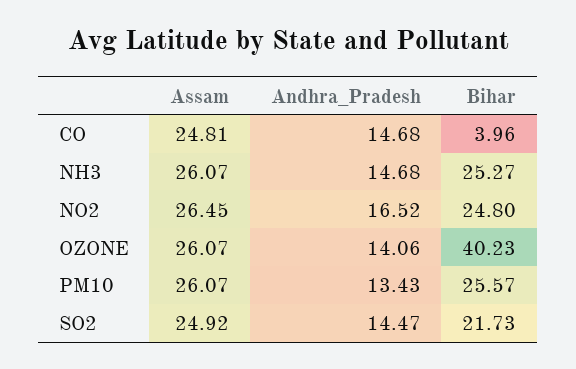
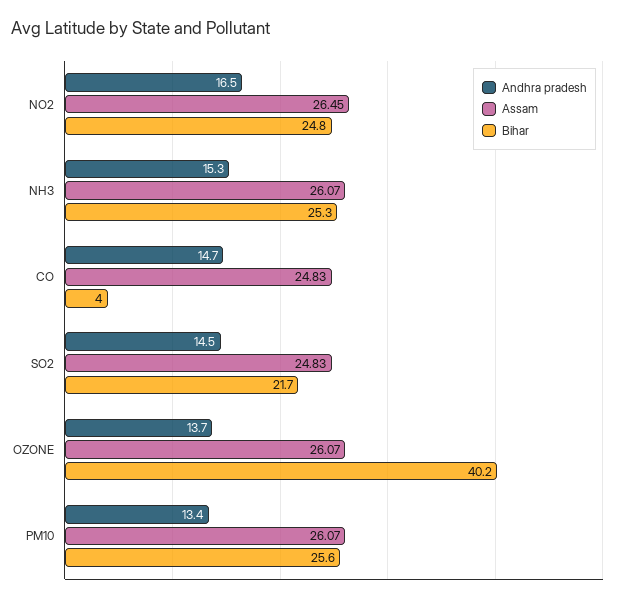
  {
    "Assam": {
-     "CO": 24.81,
+     "CO": 24.83,
      "NH3": 26.07,
      "NO2": 26.45,
      "OZONE": 26.07,
      "PM10": 26.07,
-     "SO2": 24.92
+     "SO2": 24.83
    },
    "Andhra_Pradesh": {
      "CO": 14.68,
-     "NH3": 14.68,
+     "NH3": 15.3,
      "NO2": 16.52,
-     "OZONE": 14.06,
+     "OZONE": 13.7,
      "PM10": 13.43,
      "SO2": 14.47
    },
    "Bihar": {
      "CO": 3.96,
      "NH3": 25.27,
      "NO2": 24.8,
      "OZONE": 40.23,
      "PM10": 25.57,
      "SO2": 21.73
    }
  }

